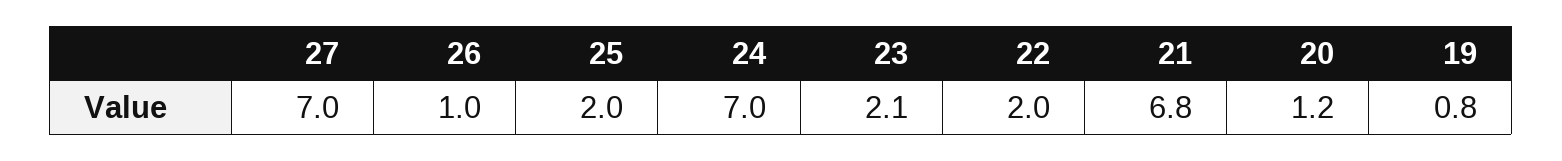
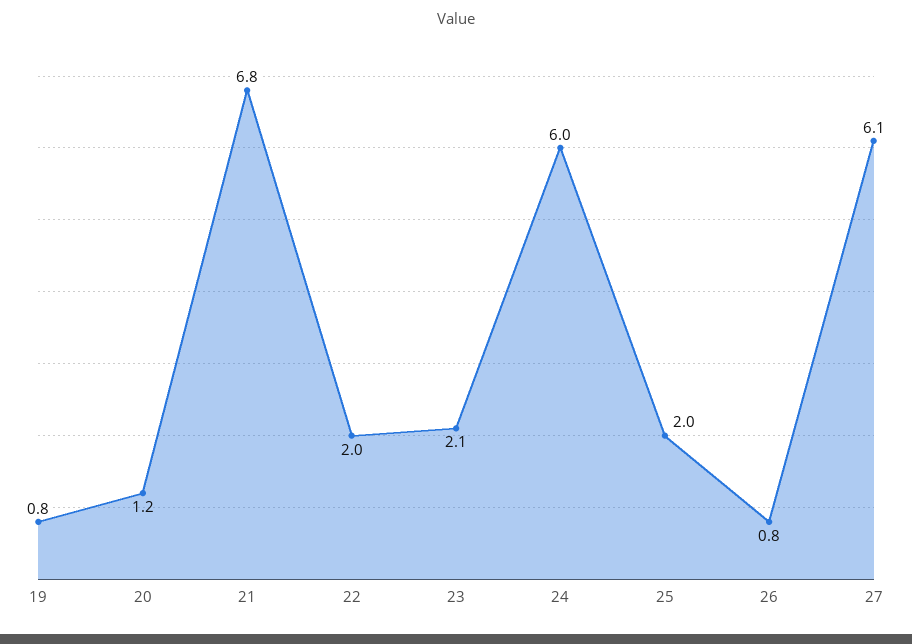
  {
-   "27": 7,
+   "27": 6.1,
-   "26": 1,
+   "26": 0.8,
    "25": 2,
-   "24": 7,
+   "24": 6,
    "23": 2.1,
    "22": 2,
    "21": 6.8,
    "20": 1.2,
    "19": 0.8
  }

